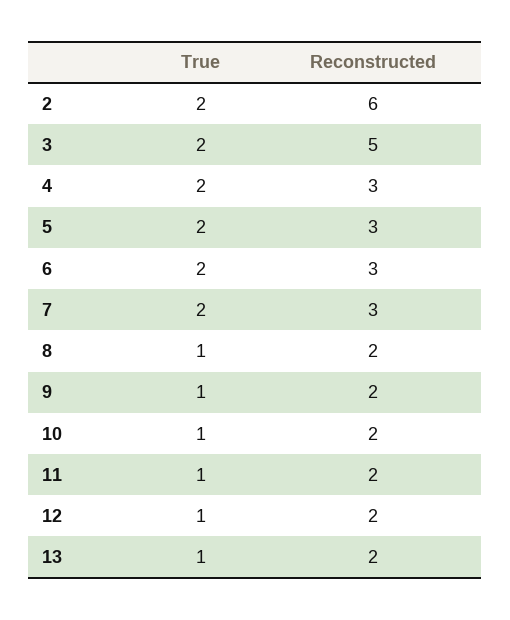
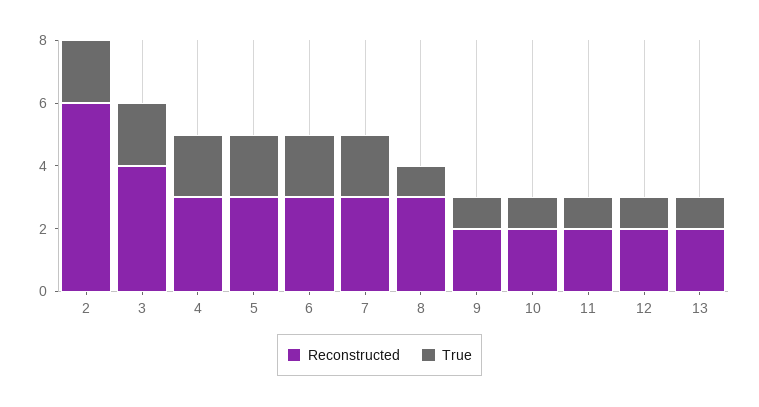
  {
    "True": {
      "2": 2,
      "3": 2,
      "4": 2,
      "5": 2,
      "6": 2,
      "7": 2,
      "8": 1,
      "9": 1,
      "10": 1,
      "11": 1,
      "12": 1,
      "13": 1
    },
    "Reconstructed": {
      "2": 6,
-     "3": 5,
+     "3": 4,
      "4": 3,
      "5": 3,
      "6": 3,
      "7": 3,
-     "8": 2,
+     "8": 3,
      "9": 2,
      "10": 2,
      "11": 2,
      "12": 2,
      "13": 2
    }
  }

